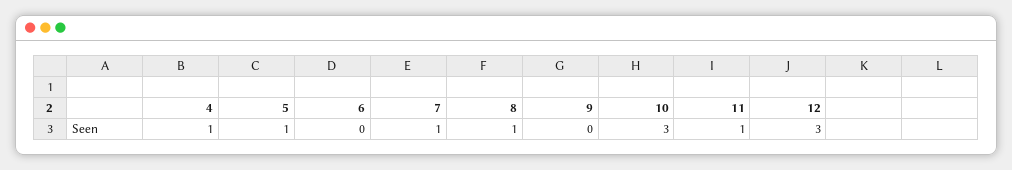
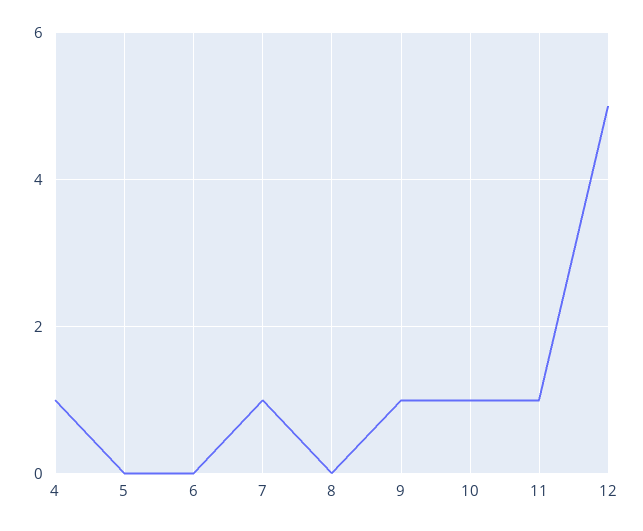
  {
    "4": 1,
-   "5": 1,
+   "5": 0,
    "6": 0,
    "7": 1,
-   "8": 1,
+   "8": 0,
-   "9": 0,
+   "9": 1,
-   "10": 3,
+   "10": 1,
    "11": 1,
-   "12": 3
+   "12": 5
  }

